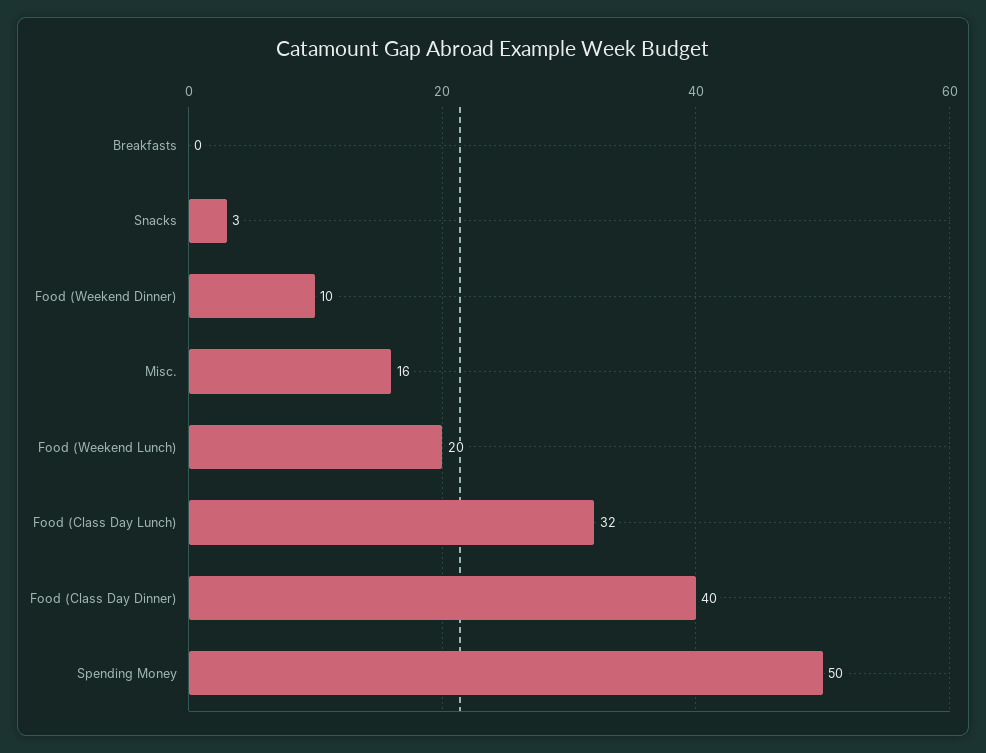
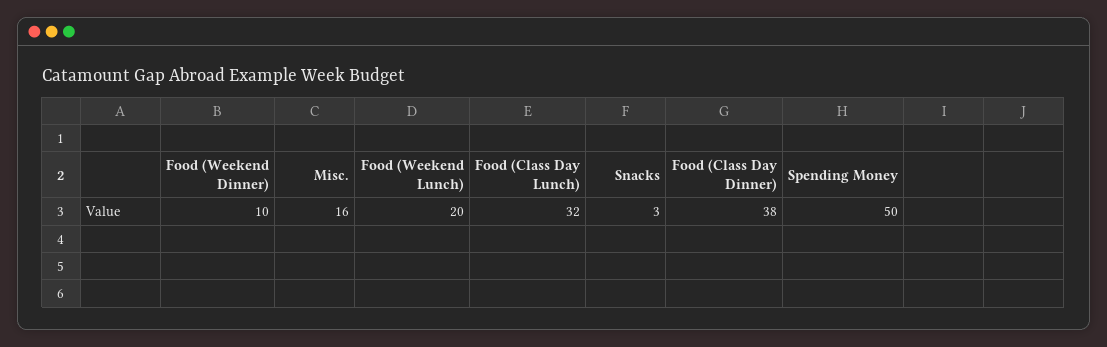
  {
-   "Breakfasts": 0,
    "Snacks": 3,
    "Food (Weekend Dinner)": 10,
    "Misc.": 16,
    "Food (Weekend Lunch)": 20,
    "Food (Class Day Lunch)": 32,
-   "Food (Class Day Dinner)": 40,
+   "Food (Class Day Dinner)": 38,
    "Spending Money": 50
  }

